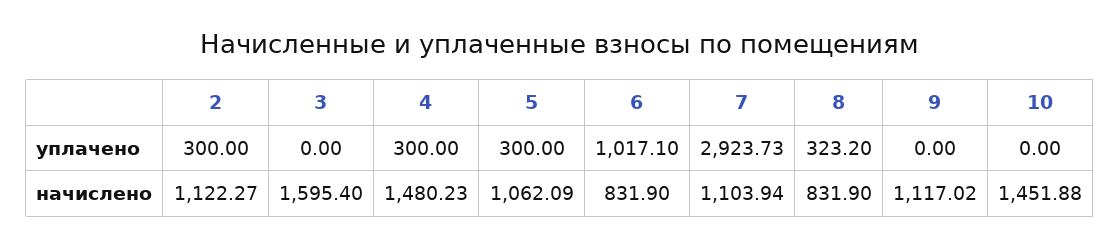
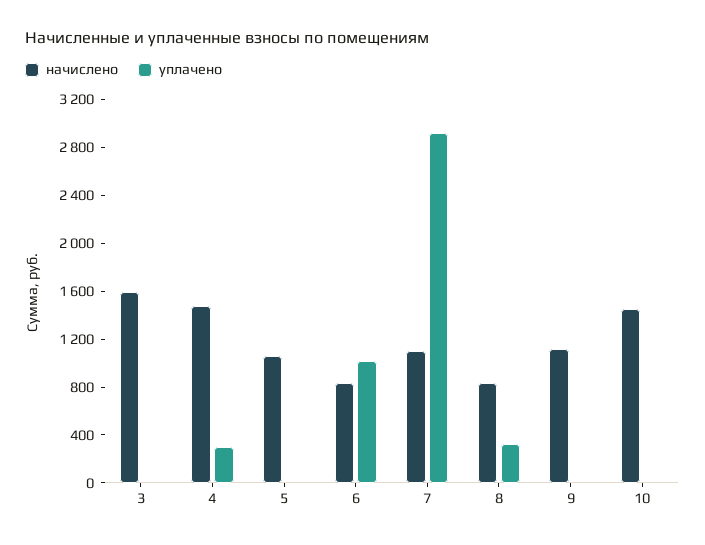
  {
    "уплачено": {
-     "2": 300,
      "3": 0,
      "4": 300,
-     "5": 300,
+     "5": 0,
      "6": 1017.1,
      "7": 2923.73,
      "8": 323.2,
      "9": 0,
      "10": 0
    },
    "начислено": {
-     "2": 1122.27,
      "3": 1595.4,
      "4": 1480.23,
      "5": 1062.09,
      "6": 831.9,
      "7": 1103.94,
      "8": 831.9,
      "9": 1117.02,
      "10": 1451.88
    }
  }

